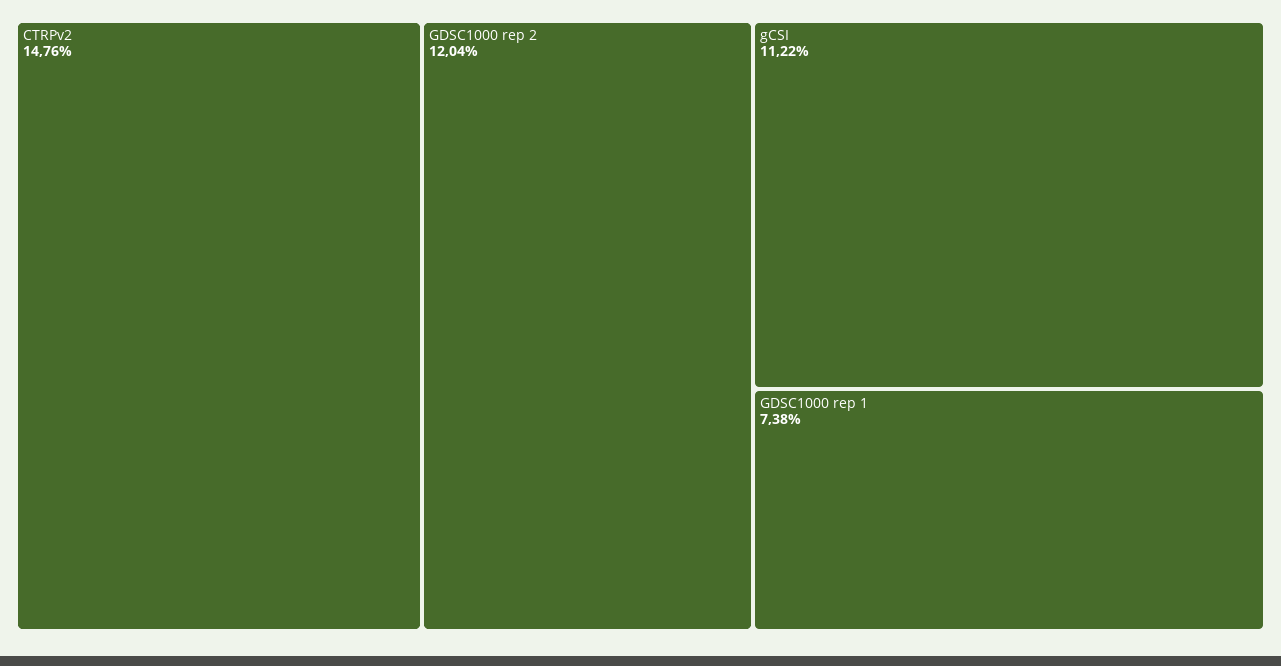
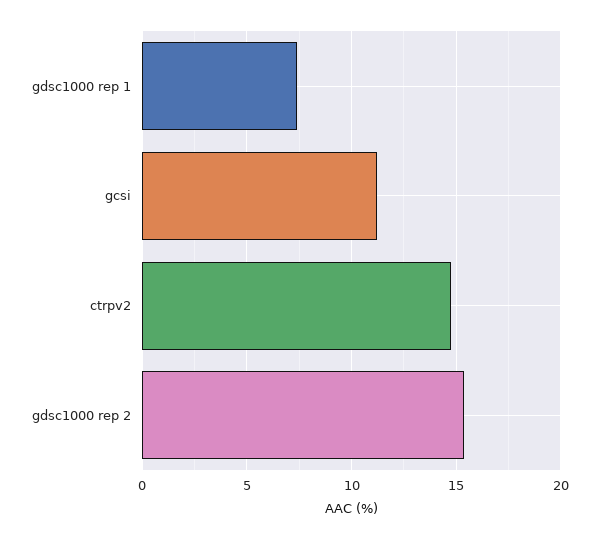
  {
    "CTRPv2": 14.76,
-   "GDSC1000 rep 2": 12.04,
+   "GDSC1000 rep 2": 15.5,
    "gCSI": 11.22,
    "GDSC1000 rep 1": 7.38
  }

